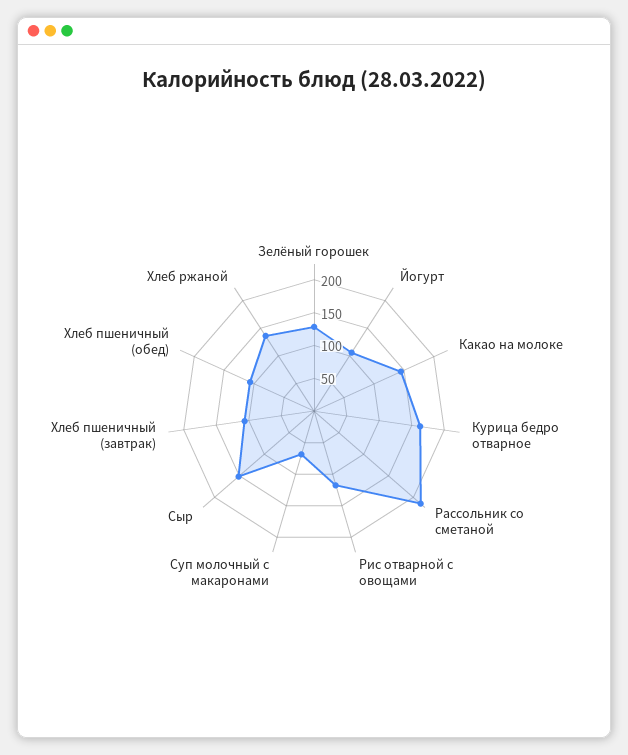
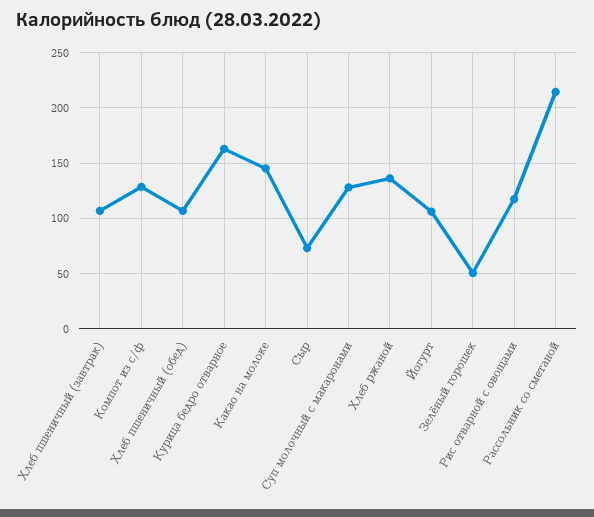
  {
-   "Зелёный горошек": 125,
+   "Зелёный горошек": 50,
    "Йогурт": 110,
    "Какао на молоке": 150,
    "Курица бедро отварное": 160,
    "Рассольник со сметаной": 210,
    "Рис отварной с овощами": 120,
-   "Суп молочный с макаронами": 75,
+   "Суп молочный с макаронами": 130,
-   "Сыр": 150,
+   "Сыр": 70,
    "Хлеб пшеничный (завтрак)": 110,
    "Хлеб пшеничный (обед)": 110,
-   "Хлеб ржаной": 140
+   "Хлеб ржаной": 140,
+   "Компот из с/ф": 130
  }

